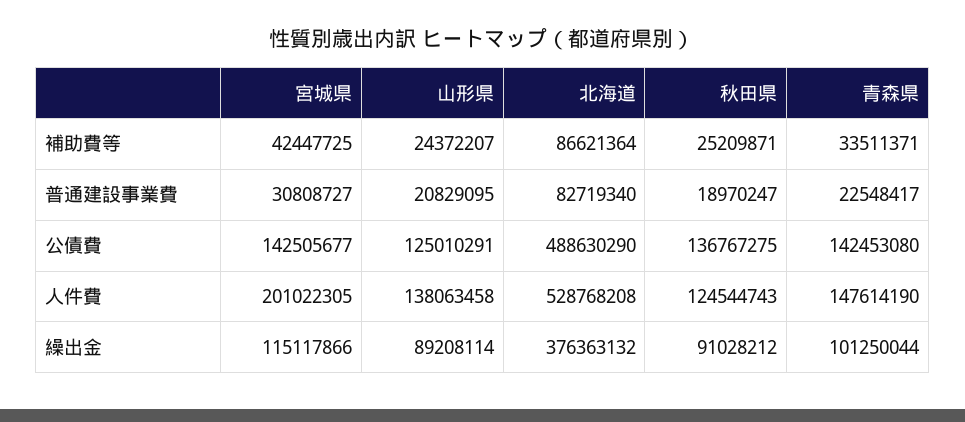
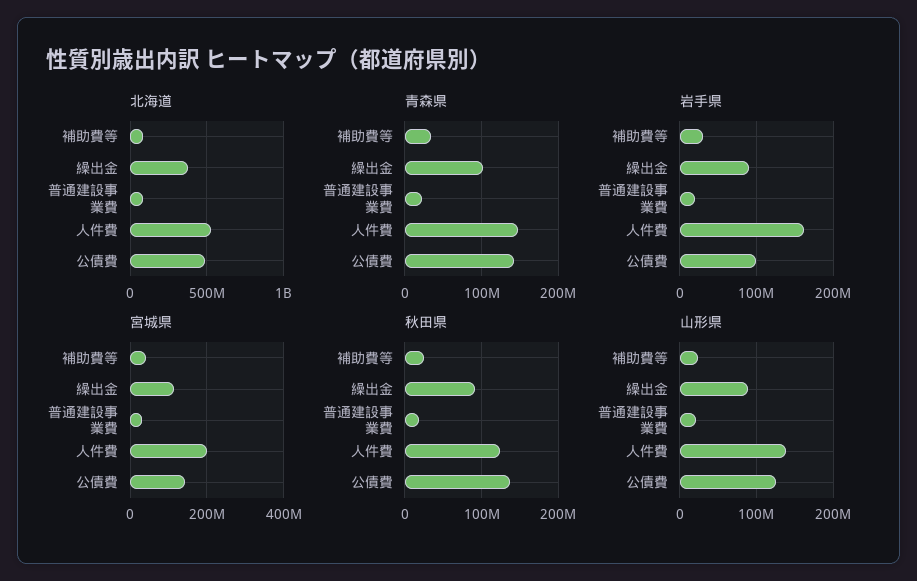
  {
    "宮城県": {
      "補助費等": 42447725,
      "普通建設事業費": 30808727,
      "公債費": 142505677,
      "人件費": 201022305,
      "繰出金": 115117866
    },
    "山形県": {
      "補助費等": 24372207,
      "普通建設事業費": 20829095,
      "公債費": 125010291,
      "人件費": 138063458,
      "繰出金": 89208114
    },
    "北海道": {
      "補助費等": 86621364,
      "普通建設事業費": 82719340,
      "公債費": 488630290,
      "人件費": 528768208,
      "繰出金": 376363132
    },
    "秋田県": {
      "補助費等": 25209871,
      "普通建設事業費": 18970247,
      "公債費": 136767275,
      "人件費": 124544743,
      "繰出金": 91028212
    },
    "青森県": {
      "補助費等": 33511371,
      "普通建設事業費": 22548417,
      "公債費": 142453080,
      "人件費": 147614190,
      "繰出金": 101250044
-   }
+   },
+   "岩手県": {
+     "補助費等": 30000000,
+     "繰出金": 90000000,
+     "普通建設事業費": 20000000,
+     "人件費": 160000000,
+     "公債費": 100000000
+   }
  }

